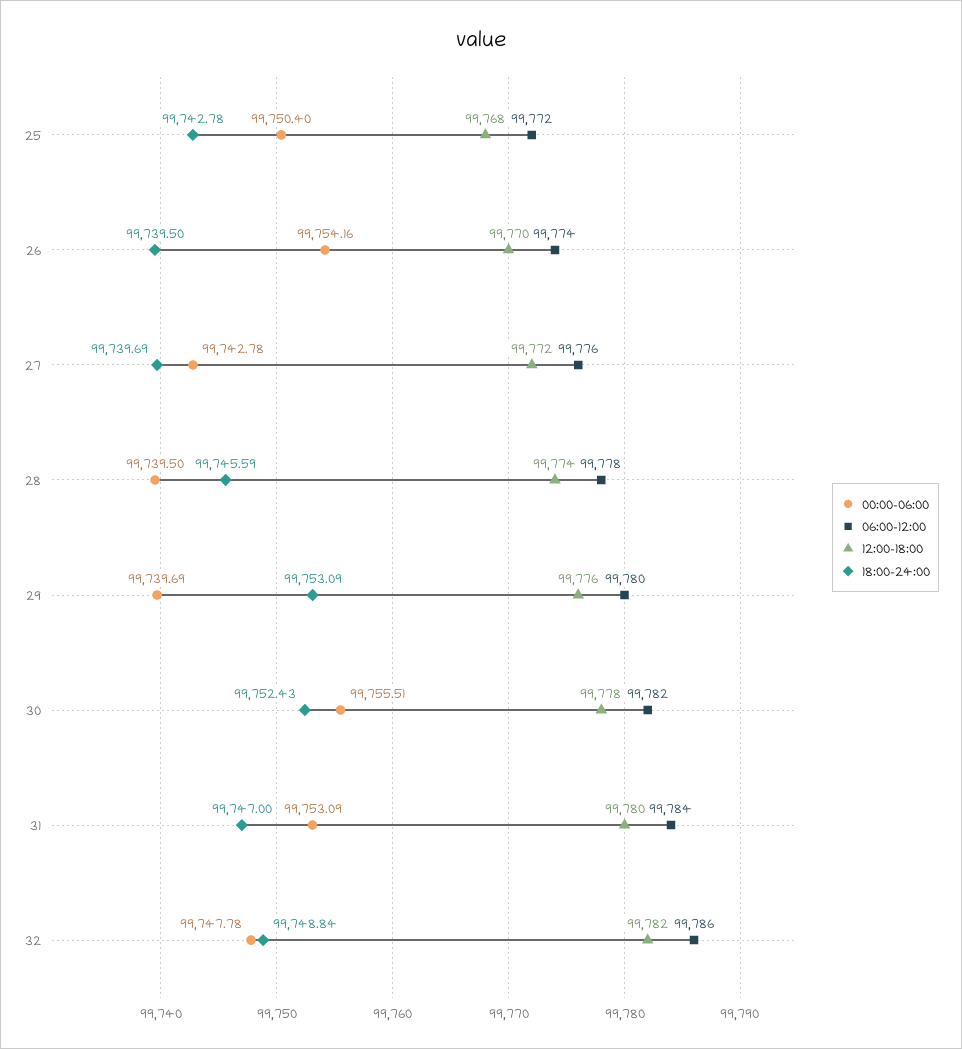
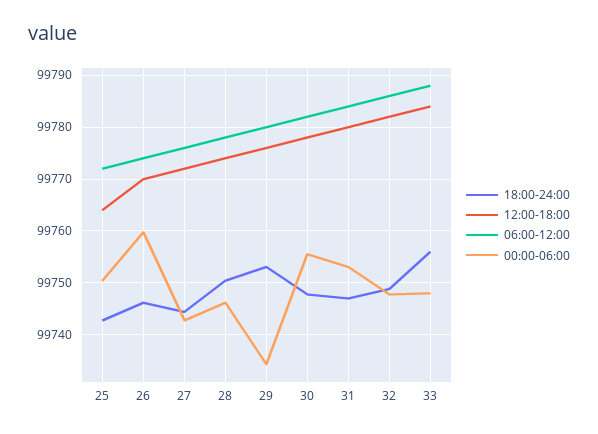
  {
    "00:00-06:00": {
      "25": 99750.4,
-     "26": 99754.16,
+     "26": 99760,
      "27": 99742.78,
-     "28": 99739.5,
+     "28": 99746,
-     "29": 99739.69,
+     "29": 99734,
      "30": 99755.51,
      "31": 99753.09,
-     "32": 99747.78
+     "32": 99747.78,
+     "33": 99748
    },
    "06:00-12:00": {
      "25": 99772,
      "26": 99774,
      "27": 99776,
      "28": 99778,
      "29": 99780,
      "30": 99782,
      "31": 99784,
-     "32": 99786
+     "32": 99786,
+     "33": 99788
    },
    "12:00-18:00": {
-     "25": 99768,
+     "25": 99764,
      "26": 99770,
      "27": 99772,
      "28": 99774,
      "29": 99776,
      "30": 99778,
      "31": 99780,
-     "32": 99782
+     "32": 99782,
+     "33": 99784
    },
    "18:00-24:00": {
      "25": 99742.78,
-     "26": 99739.5,
+     "26": 99746,
-     "27": 99739.69,
+     "27": 99744,
-     "28": 99745.59,
+     "28": 99750,
      "29": 99753.09,
-     "30": 99752.43,
+     "30": 99748,
      "31": 99747,
-     "32": 99748.84
+     "32": 99748.84,
+     "33": 99756
    }
  }

